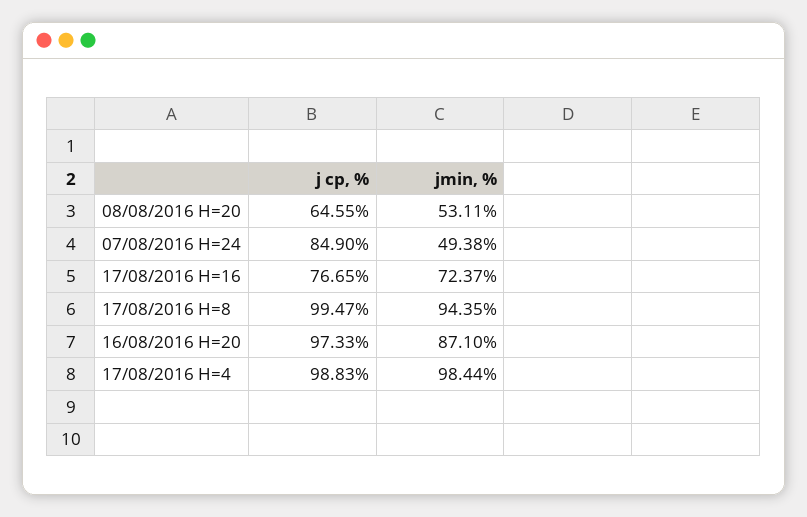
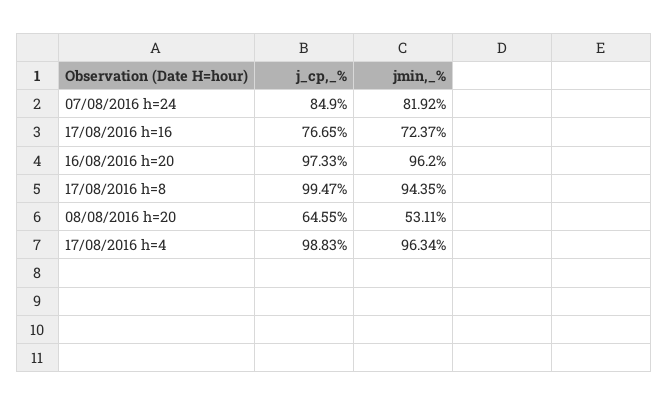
  {
    "j ср, %": {
      "08/08/2016 H=20": 64.55,
      "07/08/2016 H=24": 84.9,
      "17/08/2016 H=16": 76.65,
      "17/08/2016 H=8": 99.47,
      "16/08/2016 H=20": 97.33,
      "17/08/2016 H=4": 98.83
    },
    "jmin, %": {
      "08/08/2016 H=20": 53.11,
-     "07/08/2016 H=24": 49.38,
+     "07/08/2016 H=24": 81.92,
      "17/08/2016 H=16": 72.37,
      "17/08/2016 H=8": 94.35,
-     "16/08/2016 H=20": 87.1,
+     "16/08/2016 H=20": 96.2,
-     "17/08/2016 H=4": 98.44
+     "17/08/2016 H=4": 96.34
    }
  }

